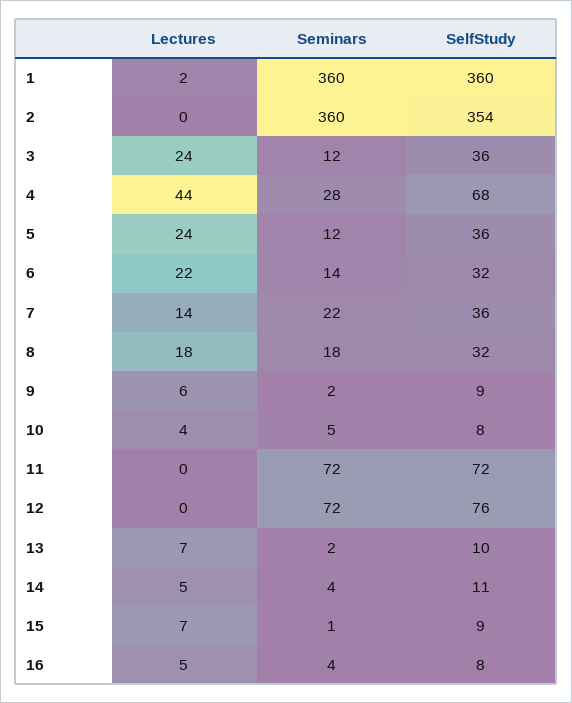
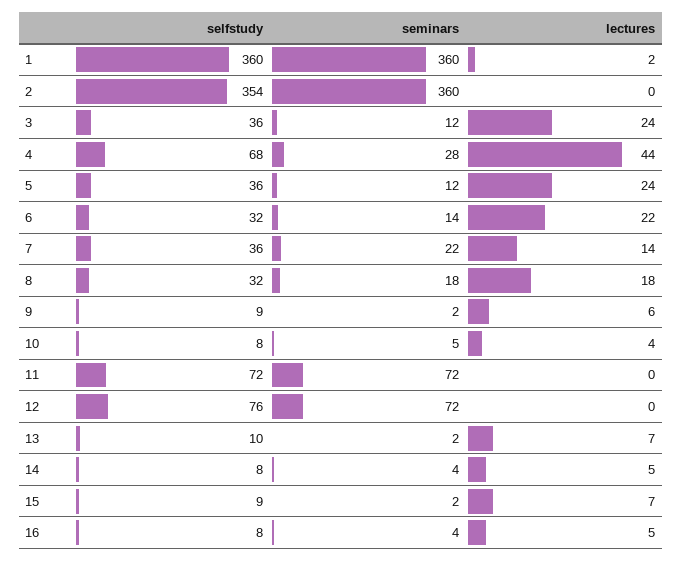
  {
    "Lectures": {
      "1": 2,
      "2": 0,
      "3": 24,
      "4": 44,
      "5": 24,
      "6": 22,
      "7": 14,
      "8": 18,
      "9": 6,
      "10": 4,
      "11": 0,
      "12": 0,
      "13": 7,
      "14": 5,
      "15": 7,
      "16": 5
    },
    "Seminars": {
      "1": 360,
      "2": 360,
      "3": 12,
      "4": 28,
      "5": 12,
      "6": 14,
      "7": 22,
      "8": 18,
      "9": 2,
      "10": 5,
      "11": 72,
      "12": 72,
      "13": 2,
      "14": 4,
-     "15": 1,
+     "15": 2,
      "16": 4
    },
    "SelfStudy": {
      "1": 360,
      "2": 354,
      "3": 36,
      "4": 68,
      "5": 36,
      "6": 32,
      "7": 36,
      "8": 32,
      "9": 9,
      "10": 8,
      "11": 72,
      "12": 76,
      "13": 10,
-     "14": 11,
+     "14": 8,
      "15": 9,
      "16": 8
    }
  }

